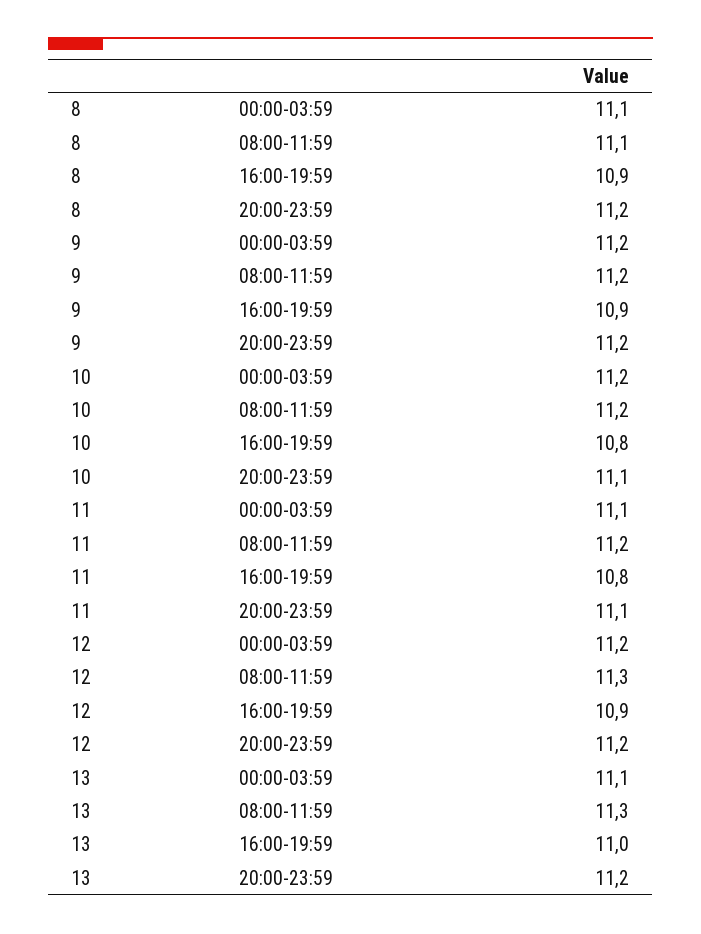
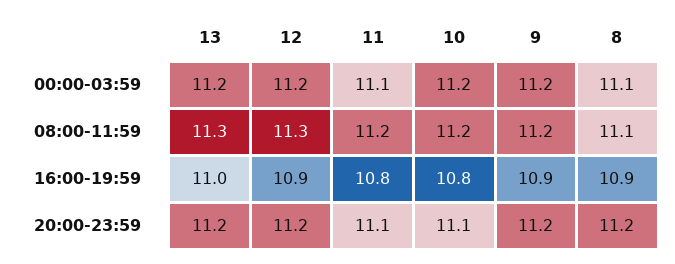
  {
    "8": {
      "00:00-03:59": 11.1,
      "08:00-11:59": 11.1,
      "16:00-19:59": 10.9,
      "20:00-23:59": 11.2
    },
    "9": {
      "00:00-03:59": 11.2,
      "08:00-11:59": 11.2,
      "16:00-19:59": 10.9,
      "20:00-23:59": 11.2
    },
    "10": {
      "00:00-03:59": 11.2,
      "08:00-11:59": 11.2,
      "16:00-19:59": 10.8,
      "20:00-23:59": 11.1
    },
    "11": {
      "00:00-03:59": 11.1,
      "08:00-11:59": 11.2,
      "16:00-19:59": 10.8,
      "20:00-23:59": 11.1
    },
    "12": {
      "00:00-03:59": 11.2,
      "08:00-11:59": 11.3,
      "16:00-19:59": 10.9,
      "20:00-23:59": 11.2
    },
    "13": {
-     "00:00-03:59": 11.1,
+     "00:00-03:59": 11.2,
      "08:00-11:59": 11.3,
      "16:00-19:59": 11,
      "20:00-23:59": 11.2
    }
  }

